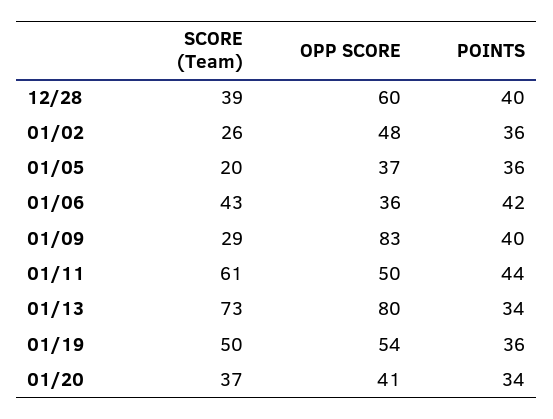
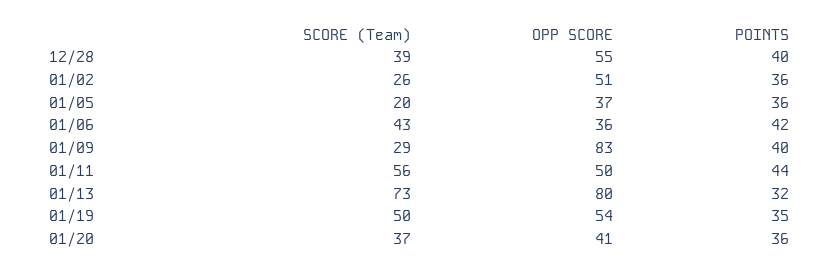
  {
    "SCORE (Team)": {
      "12/28": 39,
      "01/02": 26,
      "01/05": 20,
      "01/06": 43,
      "01/09": 29,
-     "01/11": 61,
+     "01/11": 56,
      "01/13": 73,
      "01/19": 50,
      "01/20": 37
    },
    "OPP SCORE": {
-     "12/28": 60,
+     "12/28": 55,
-     "01/02": 48,
+     "01/02": 51,
      "01/05": 37,
      "01/06": 36,
      "01/09": 83,
      "01/11": 50,
      "01/13": 80,
      "01/19": 54,
      "01/20": 41
    },
    "POINTS": {
      "12/28": 40,
      "01/02": 36,
      "01/05": 36,
      "01/06": 42,
      "01/09": 40,
      "01/11": 44,
-     "01/13": 34,
+     "01/13": 32,
-     "01/19": 36,
+     "01/19": 35,
-     "01/20": 34
+     "01/20": 36
    }
  }

